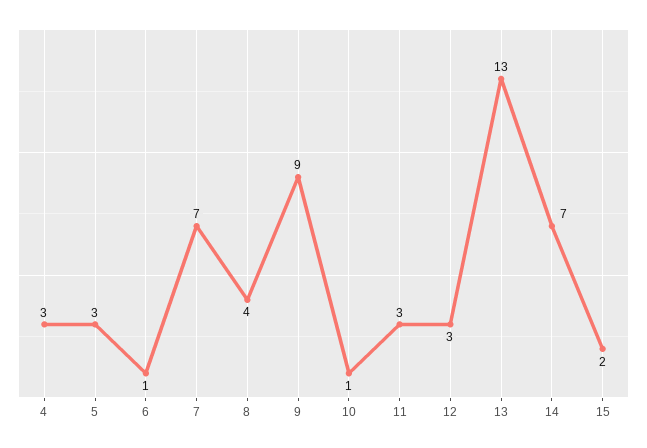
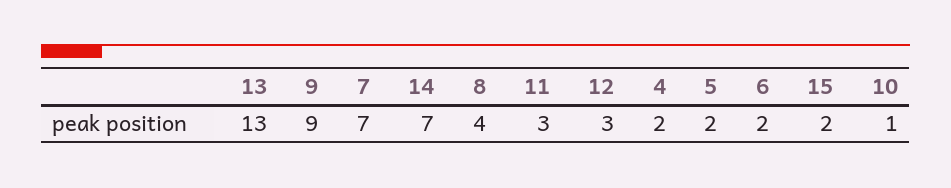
  {
-   "4": 3,
+   "4": 2,
-   "5": 3,
+   "5": 2,
-   "6": 1,
+   "6": 2,
    "7": 7,
    "8": 4,
    "9": 9,
    "10": 1,
    "11": 3,
    "12": 3,
    "13": 13,
    "14": 7,
    "15": 2
  }

